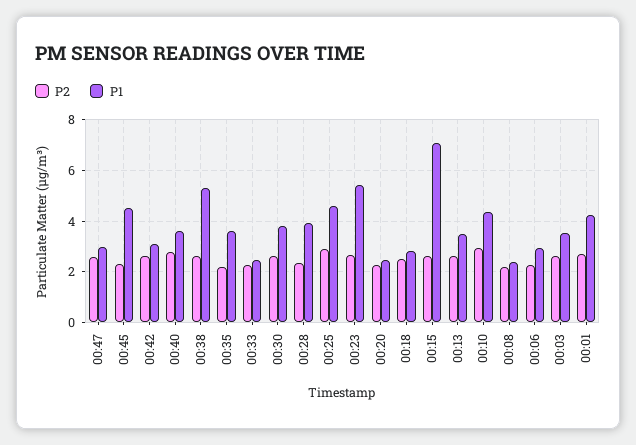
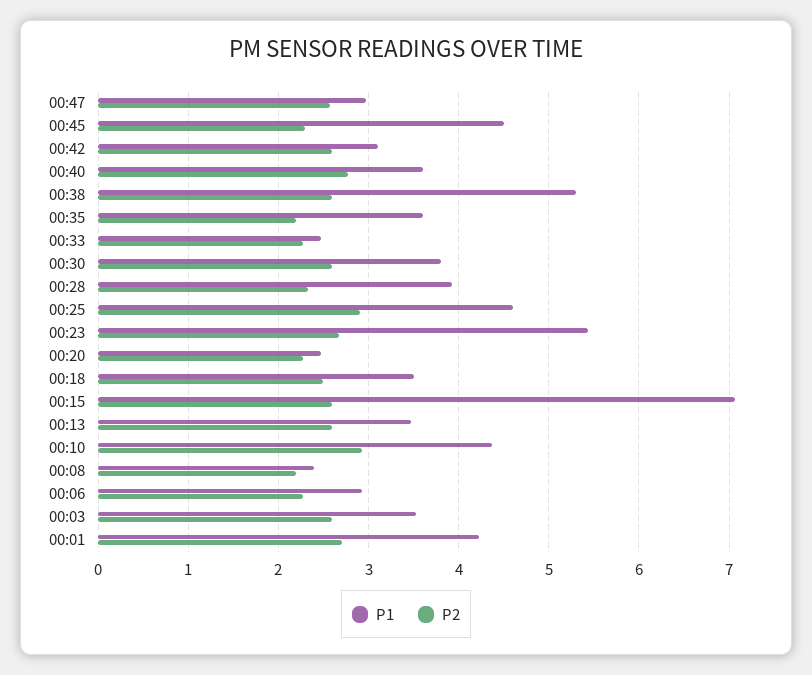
  {
    "P2": {
      "00:47": 2.6,
      "00:45": 2.3,
      "00:42": 2.6,
      "00:40": 2.8,
      "00:38": 2.6,
      "00:35": 2.2,
      "00:33": 2.3,
      "00:30": 2.6,
      "00:28": 2.3,
      "00:25": 2.9,
      "00:23": 2.7,
      "00:20": 2.3,
      "00:18": 2.5,
      "00:15": 2.6,
      "00:13": 2.6,
      "00:10": 2.9,
      "00:08": 2.2,
      "00:06": 2.3,
      "00:03": 2.6,
      "00:01": 2.7
    },
    "P1": {
      "00:47": 3,
      "00:45": 4.5,
      "00:42": 3.1,
      "00:40": 3.6,
      "00:38": 5.3,
      "00:35": 3.6,
      "00:33": 2.5,
      "00:30": 3.8,
      "00:28": 3.9,
      "00:25": 4.6,
      "00:23": 5.4,
      "00:20": 2.5,
-     "00:18": 2.75,
+     "00:18": 3.5,
      "00:15": 7.1,
      "00:13": 3.5,
      "00:10": 4.4,
      "00:08": 2.4,
      "00:06": 2.9,
      "00:03": 3.5,
      "00:01": 4.2
    }
  }

